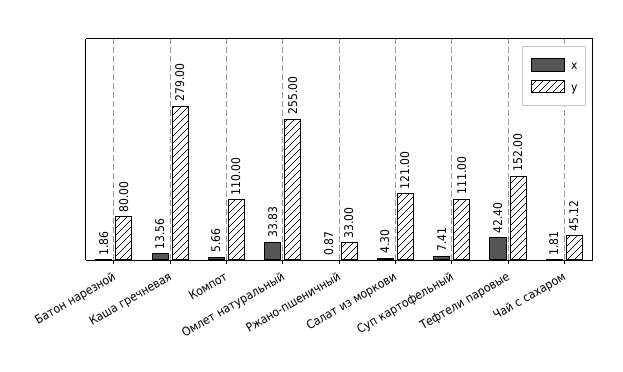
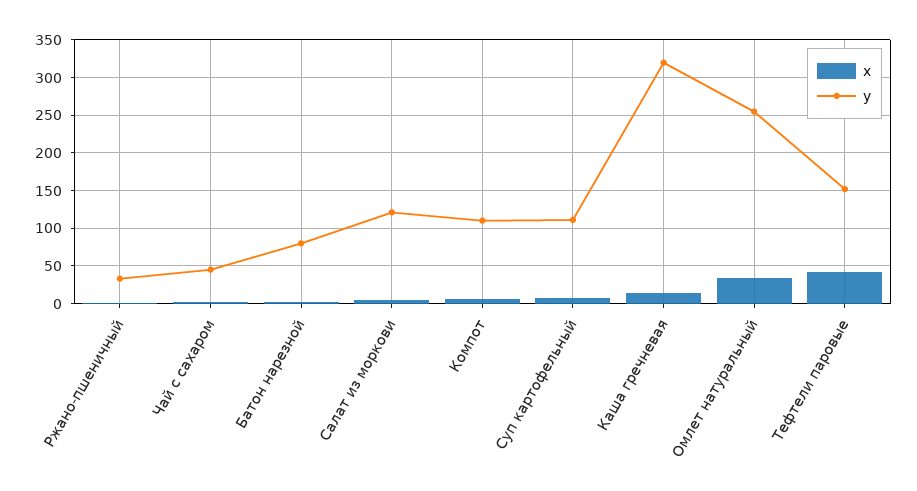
  {
    "x": {
      "Батон нарезной": 1.86,
      "Каша гречневая": 13.56,
      "Компот": 5.66,
      "Омлет натуральный": 33.83,
      "Ржано-пшеничный": 0.87,
      "Салат из моркови": 4.3,
      "Суп картофельный": 7.41,
      "Тефтели паровые": 42.4,
      "Чай с сахаром": 1.81
    },
    "y": {
      "Батон нарезной": 80,
-     "Каша гречневая": 279,
+     "Каша гречневая": 320,
      "Компот": 110,
      "Омлет натуральный": 255,
      "Ржано-пшеничный": 33,
      "Салат из моркови": 121,
      "Суп картофельный": 111,
      "Тефтели паровые": 152,
      "Чай с сахаром": 45.12
    }
  }

